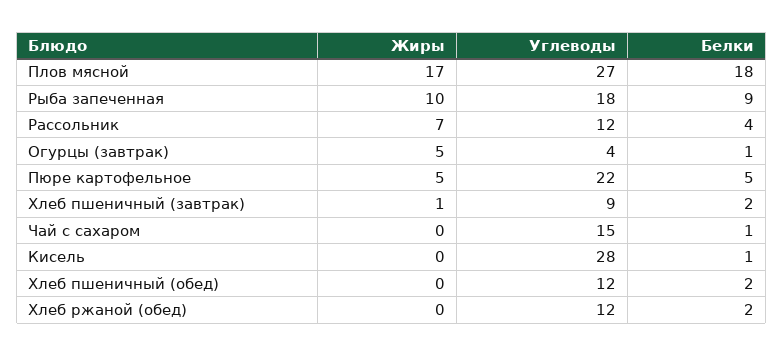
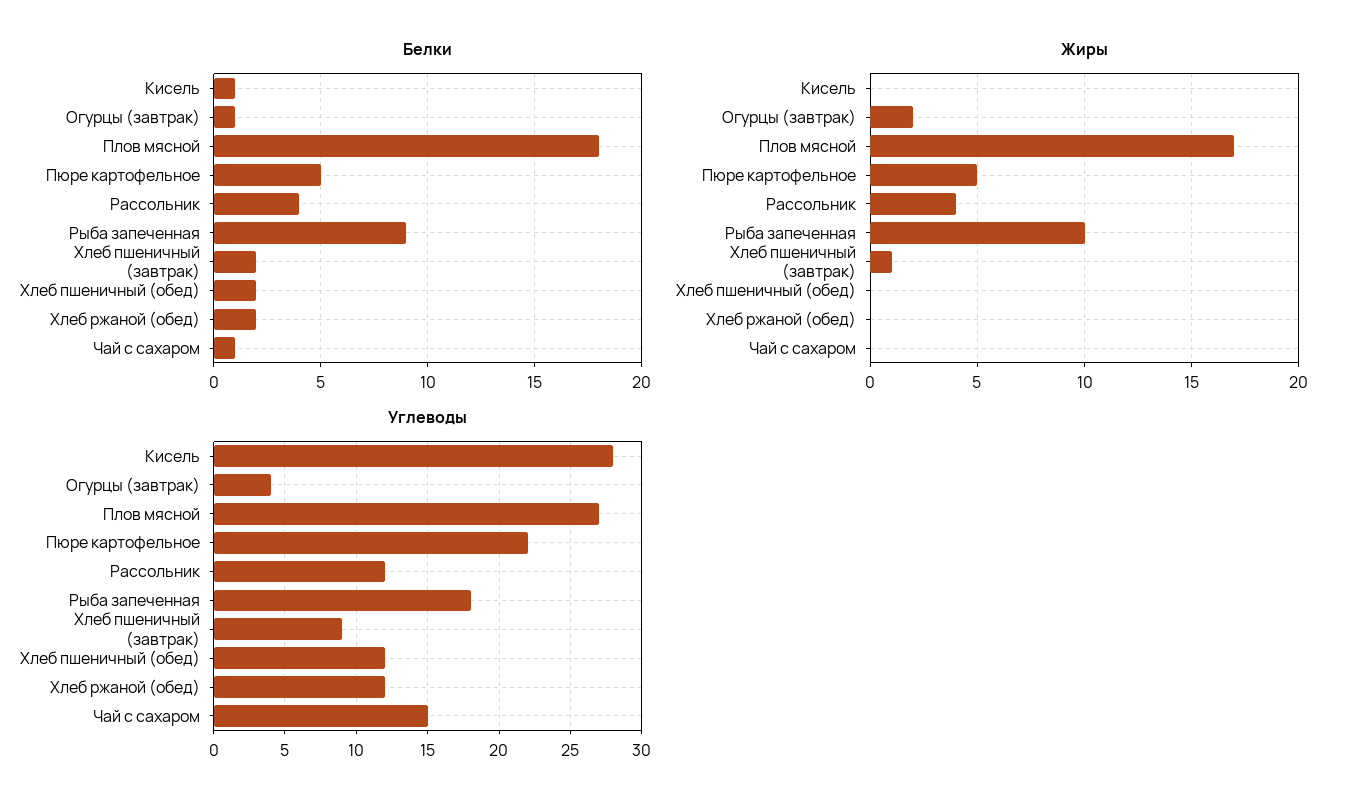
  {
    "Жиры": {
      "Плов мясной": 17,
      "Рыба запеченная": 10,
-     "Рассольник": 7,
+     "Рассольник": 4,
-     "Огурцы (завтрак)": 5,
+     "Огурцы (завтрак)": 2,
      "Пюре картофельное": 5,
      "Хлеб пшеничный (завтрак)": 1,
      "Чай с сахаром": 0,
      "Кисель": 0,
      "Хлеб пшеничный (обед)": 0,
      "Хлеб ржаной (обед)": 0
    },
    "Углеводы": {
      "Плов мясной": 27,
      "Рыба запеченная": 18,
      "Рассольник": 12,
      "Огурцы (завтрак)": 4,
      "Пюре картофельное": 22,
      "Хлеб пшеничный (завтрак)": 9,
      "Чай с сахаром": 15,
      "Кисель": 28,
      "Хлеб пшеничный (обед)": 12,
      "Хлеб ржаной (обед)": 12
    },
    "Белки": {
      "Плов мясной": 18,
      "Рыба запеченная": 9,
      "Рассольник": 4,
      "Огурцы (завтрак)": 1,
      "Пюре картофельное": 5,
      "Хлеб пшеничный (завтрак)": 2,
      "Чай с сахаром": 1,
      "Кисель": 1,
      "Хлеб пшеничный (обед)": 2,
      "Хлеб ржаной (обед)": 2
    }
  }

